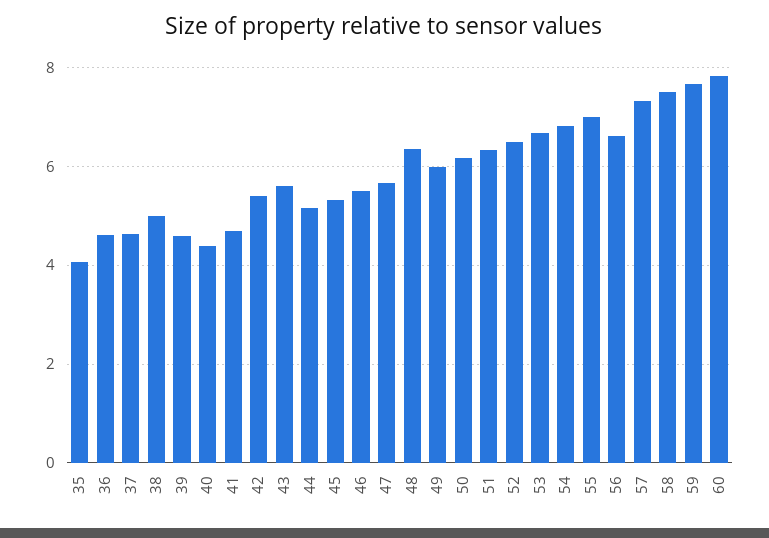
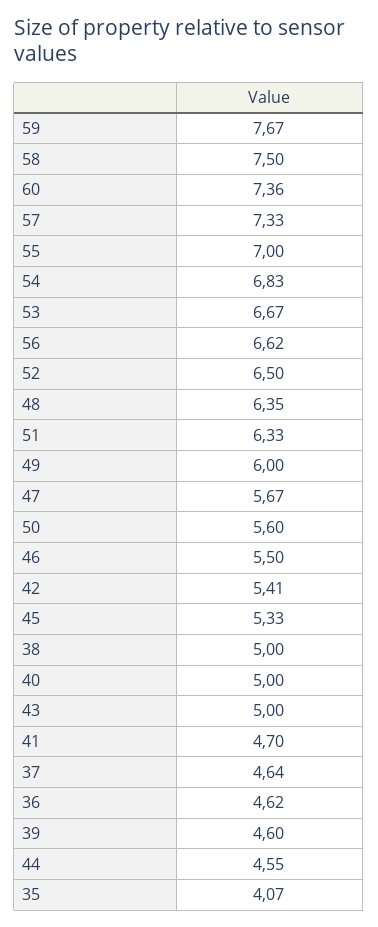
  {
    "35": 4.07,
    "36": 4.62,
    "37": 4.64,
    "38": 5,
    "39": 4.6,
-   "40": 4.4,
+   "40": 5,
    "41": 4.7,
    "42": 5.41,
-   "43": 5.6,
+   "43": 5,
-   "44": 5.2,
+   "44": 4.55,
    "45": 5.33,
    "46": 5.5,
    "47": 5.67,
    "48": 6.35,
    "49": 6,
-   "50": 6.2,
+   "50": 5.6,
    "51": 6.33,
    "52": 6.5,
    "53": 6.67,
    "54": 6.83,
    "55": 7,
    "56": 6.62,
    "57": 7.33,
    "58": 7.5,
    "59": 7.67,
-   "60": 7.8
+   "60": 7.36
  }

